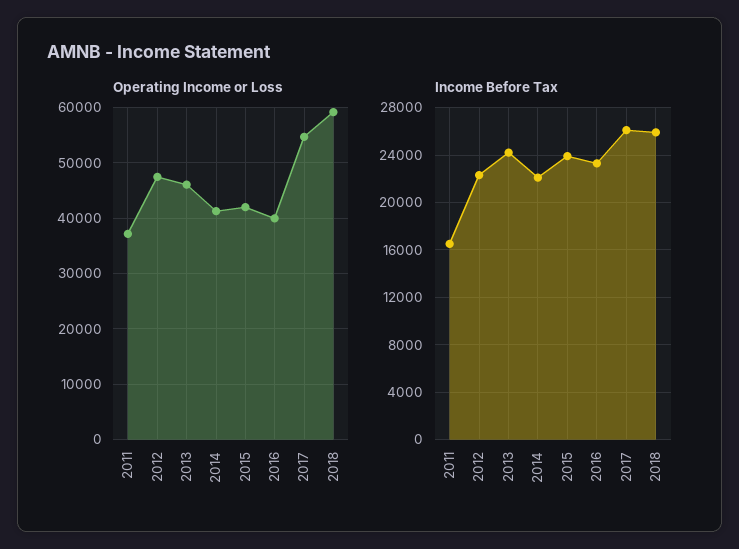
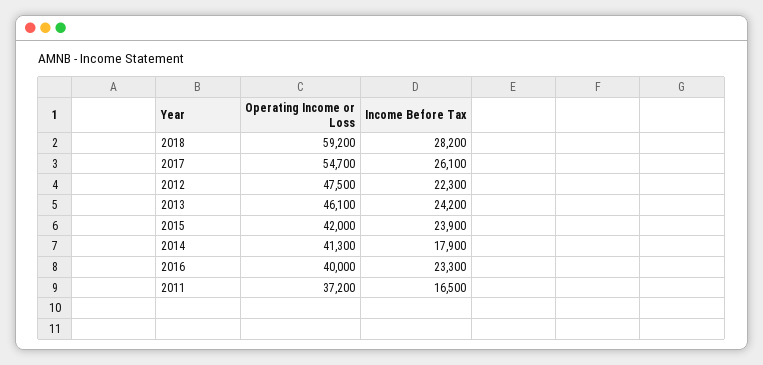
  {
    "Operating Income or Loss": {
      "2011": 37200,
      "2012": 47500,
      "2013": 46100,
      "2014": 41300,
      "2015": 42000,
      "2016": 40000,
      "2017": 54700,
      "2018": 59200
    },
    "Income Before Tax": {
      "2011": 16500,
      "2012": 22300,
      "2013": 24200,
-     "2014": 22000,
+     "2014": 17900,
      "2015": 23900,
      "2016": 23300,
      "2017": 26100,
-     "2018": 26000
+     "2018": 28200
    }
  }

